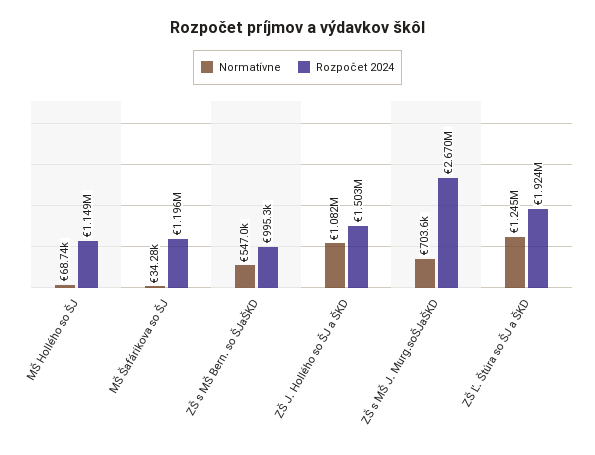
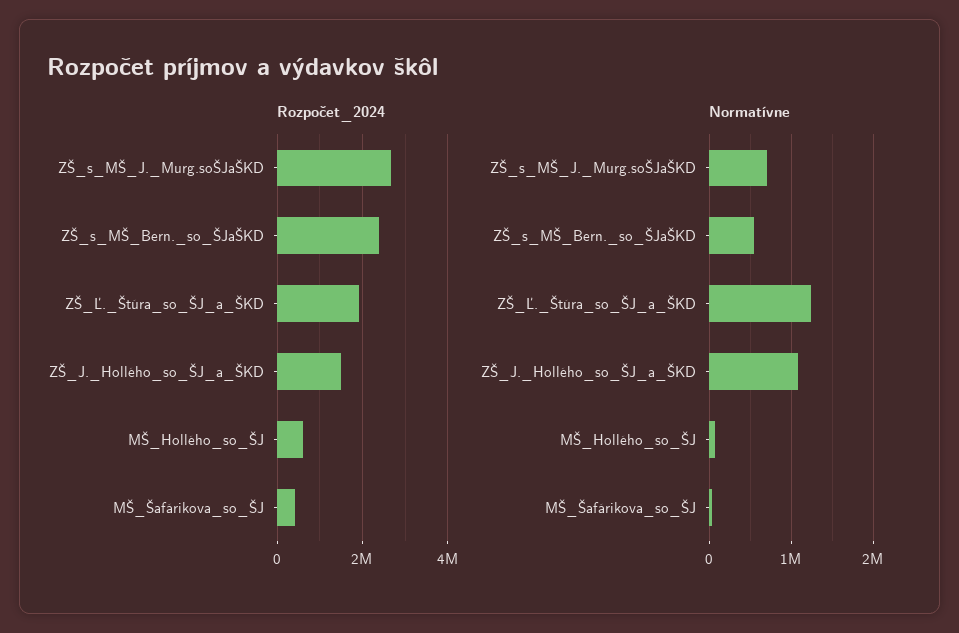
  {
    "Normatívne": {
      "MŠ Hollého so ŠJ": 68740,
      "MŠ Šafárikova so ŠJ": 34280,
      "ZŠ s MŠ Bern. so ŠJaŠKD": 547000,
      "ZŠ J. Hollého so ŠJ a ŠKD": 1082000,
      "ZŠ s MŠ J. Murg.soŠJaŠKD": 703600,
      "ZŠ Ľ. Štúra so ŠJ a ŠKD": 1245000
    },
    "Rozpočet 2024": {
-     "MŠ Hollého so ŠJ": 1149000,
+     "MŠ Hollého so ŠJ": 600000,
-     "MŠ Šafárikova so ŠJ": 1196000,
+     "MŠ Šafárikova so ŠJ": 400000,
-     "ZŠ s MŠ Bern. so ŠJaŠKD": 995300,
+     "ZŠ s MŠ Bern. so ŠJaŠKD": 2400000,
      "ZŠ J. Hollého so ŠJ a ŠKD": 1503000,
      "ZŠ s MŠ J. Murg.soŠJaŠKD": 2670000,
      "ZŠ Ľ. Štúra so ŠJ a ŠKD": 1924000
    }
  }

